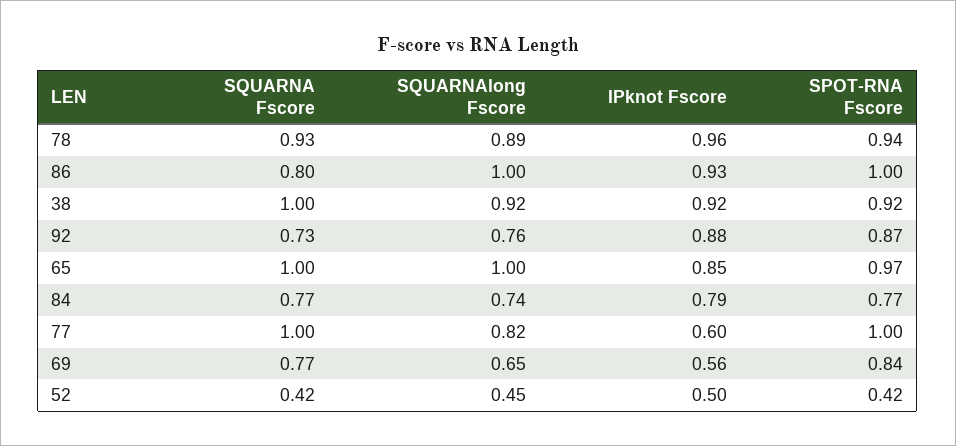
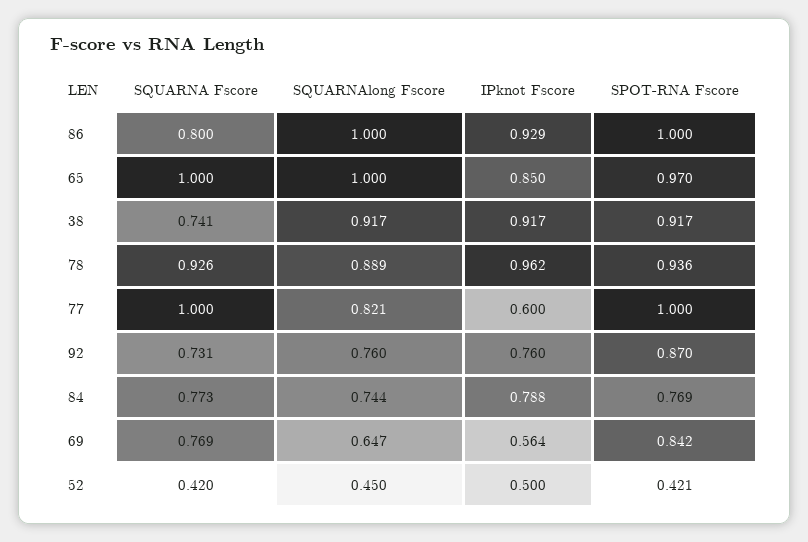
  {
    "SQUARNA Fscore": {
      "78": 0.926,
      "86": 0.8,
-     "38": 1,
+     "38": 0.741,
      "92": 0.731,
      "65": 1,
      "84": 0.773,
      "77": 1,
      "69": 0.769,
      "52": 0.42
    },
    "SQUARNAlong Fscore": {
      "78": 0.889,
      "86": 1,
      "38": 0.917,
      "92": 0.76,
      "65": 1,
      "84": 0.744,
      "77": 0.821,
      "69": 0.647,
      "52": 0.45
    },
    "IPknot Fscore": {
      "78": 0.962,
      "86": 0.929,
      "38": 0.917,
-     "92": 0.88,
+     "92": 0.76,
      "65": 0.85,
      "84": 0.788,
      "77": 0.6,
      "69": 0.564,
      "52": 0.5
    },
    "SPOT-RNA Fscore": {
      "78": 0.936,
      "86": 1,
      "38": 0.917,
      "92": 0.87,
      "65": 0.97,
      "84": 0.769,
      "77": 1,
      "69": 0.842,
      "52": 0.421
    }
  }

